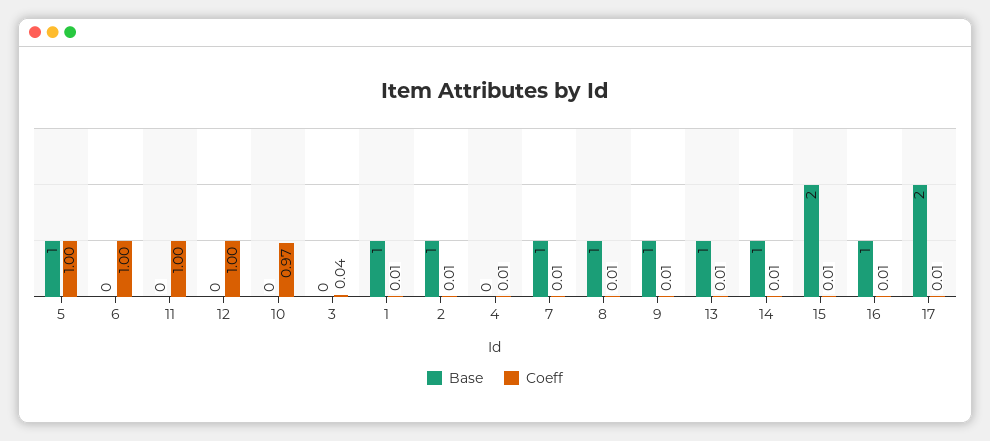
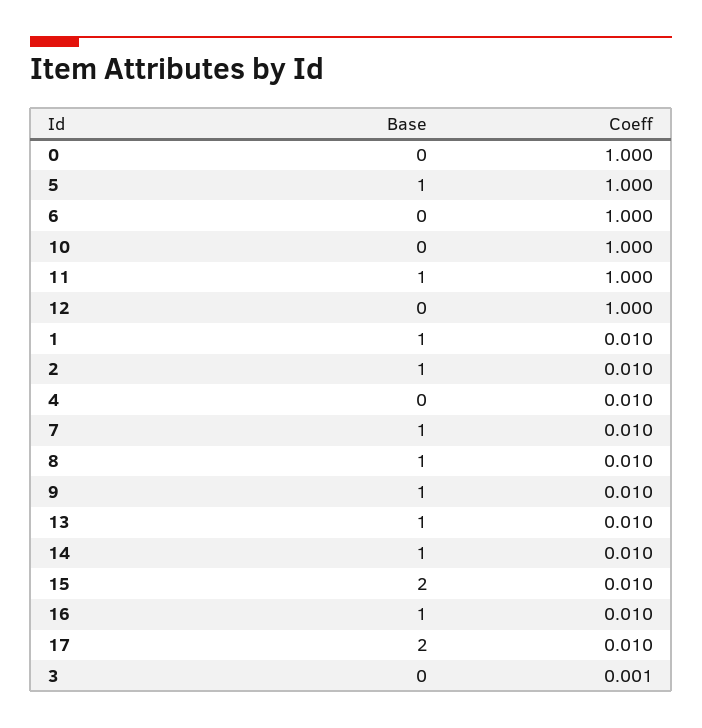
  {
    "Base": {
      "5": 1,
      "6": 0,
-     "11": 0,
+     "11": 1,
      "12": 0,
      "10": 0,
      "3": 0,
      "1": 1,
      "2": 1,
      "4": 0,
      "7": 1,
      "8": 1,
      "9": 1,
      "13": 1,
      "14": 1,
      "15": 2,
      "16": 1,
-     "17": 2
+     "17": 2,
+     "0": 0
    },
    "Coeff": {
      "5": 1,
      "6": 1,
      "11": 1,
      "12": 1,
-     "10": 0.97,
+     "10": 1,
-     "3": 0.04,
+     "3": 0.001,
      "1": 0.01,
      "2": 0.01,
      "4": 0.01,
      "7": 0.01,
      "8": 0.01,
      "9": 0.01,
      "13": 0.01,
      "14": 0.01,
      "15": 0.01,
      "16": 0.01,
-     "17": 0.01
+     "17": 0.01,
+     "0": 1
    }
  }

